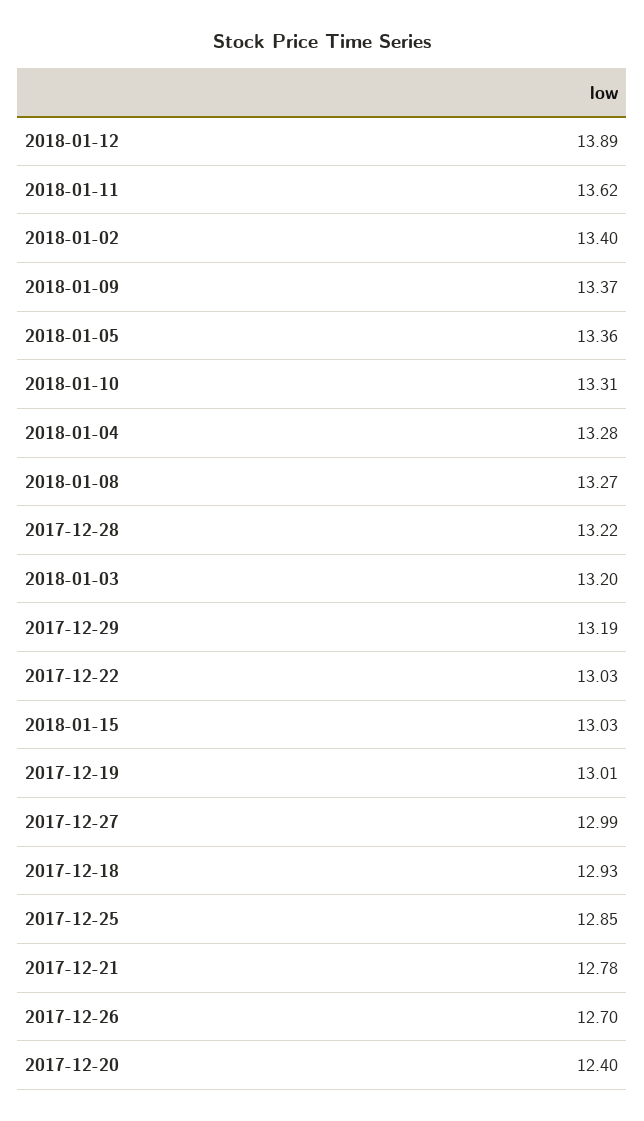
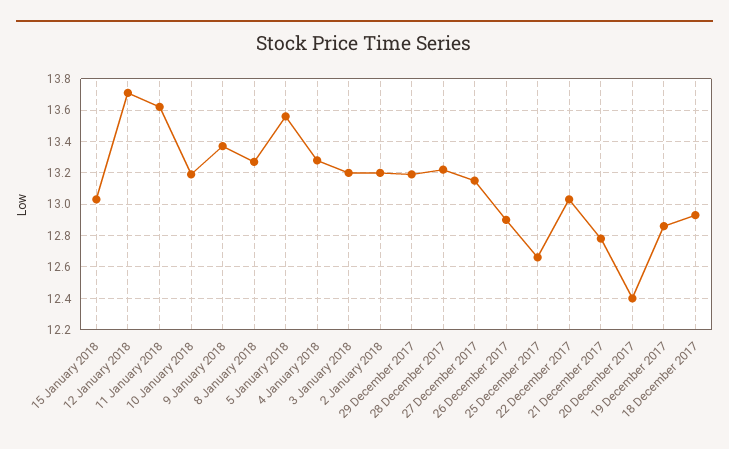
  {
-   "2018-01-12": 13.89,
+   "2018-01-12": 13.7,
    "2018-01-11": 13.62,
-   "2018-01-02": 13.4,
+   "2018-01-02": 13.2,
    "2018-01-09": 13.37,
-   "2018-01-05": 13.36,
+   "2018-01-05": 13.55,
-   "2018-01-10": 13.31,
+   "2018-01-10": 13.2,
    "2018-01-04": 13.28,
    "2018-01-08": 13.27,
    "2017-12-28": 13.22,
    "2018-01-03": 13.2,
    "2017-12-29": 13.19,
    "2017-12-22": 13.03,
    "2018-01-15": 13.03,
-   "2017-12-19": 13.01,
+   "2017-12-19": 12.85,
-   "2017-12-27": 12.99,
+   "2017-12-27": 13.15,
    "2017-12-18": 12.93,
-   "2017-12-25": 12.85,
+   "2017-12-25": 12.65,
    "2017-12-21": 12.78,
-   "2017-12-26": 12.7,
+   "2017-12-26": 12.9,
    "2017-12-20": 12.4
  }

